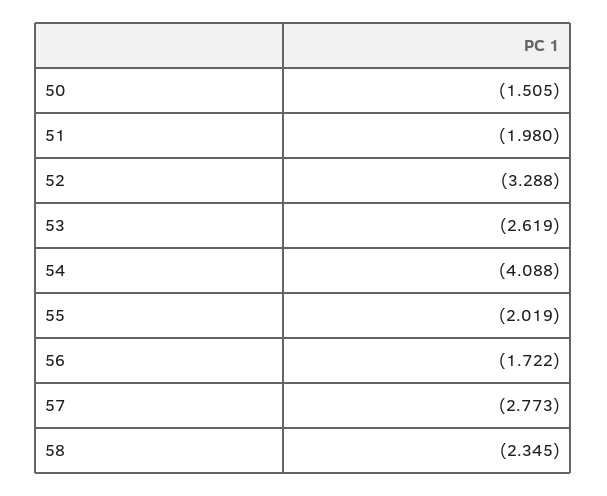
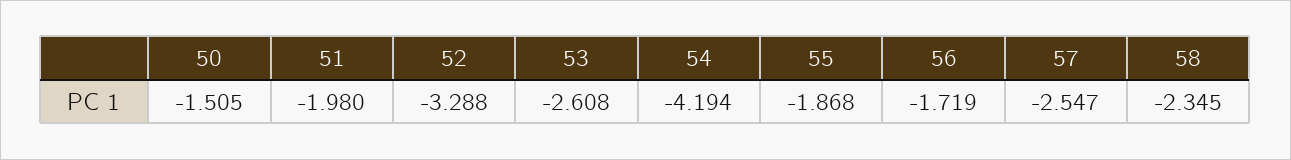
  {
    "50": -1.505,
    "51": -1.98,
    "52": -3.288,
-   "53": -2.619,
+   "53": -2.608,
-   "54": -4.088,
+   "54": -4.194,
-   "55": -2.019,
+   "55": -1.868,
-   "56": -1.722,
+   "56": -1.719,
-   "57": -2.773,
+   "57": -2.547,
    "58": -2.345
  }

